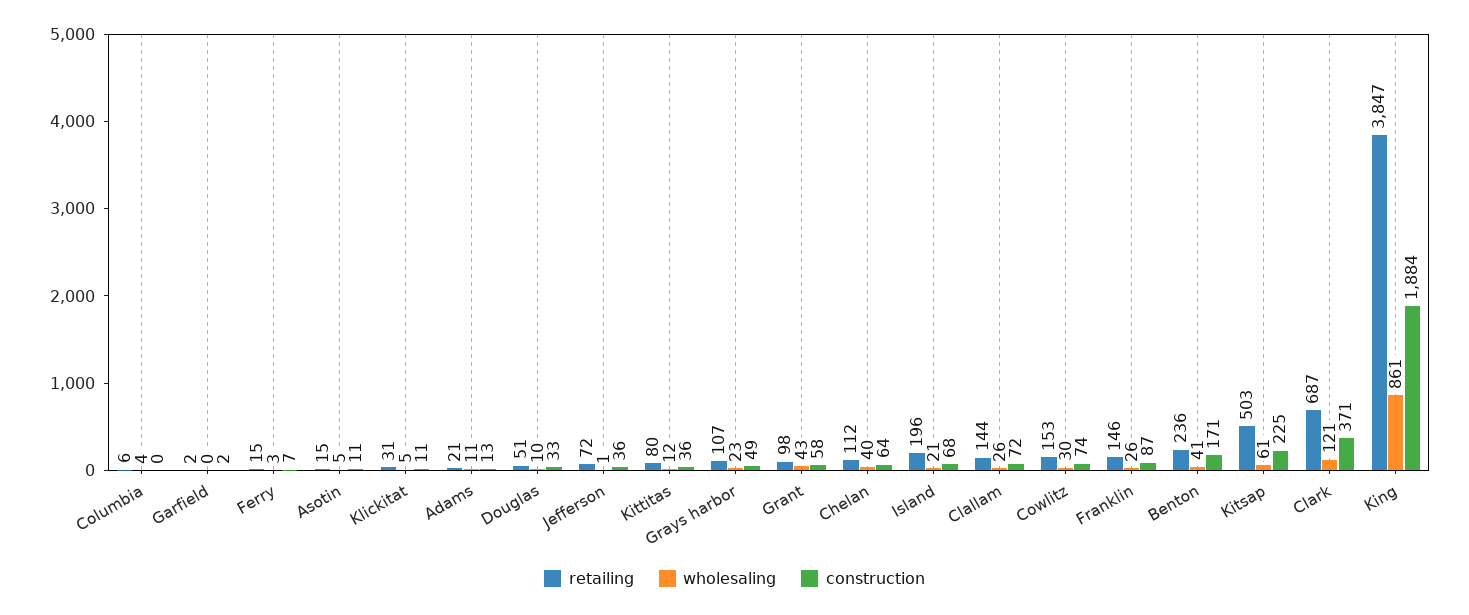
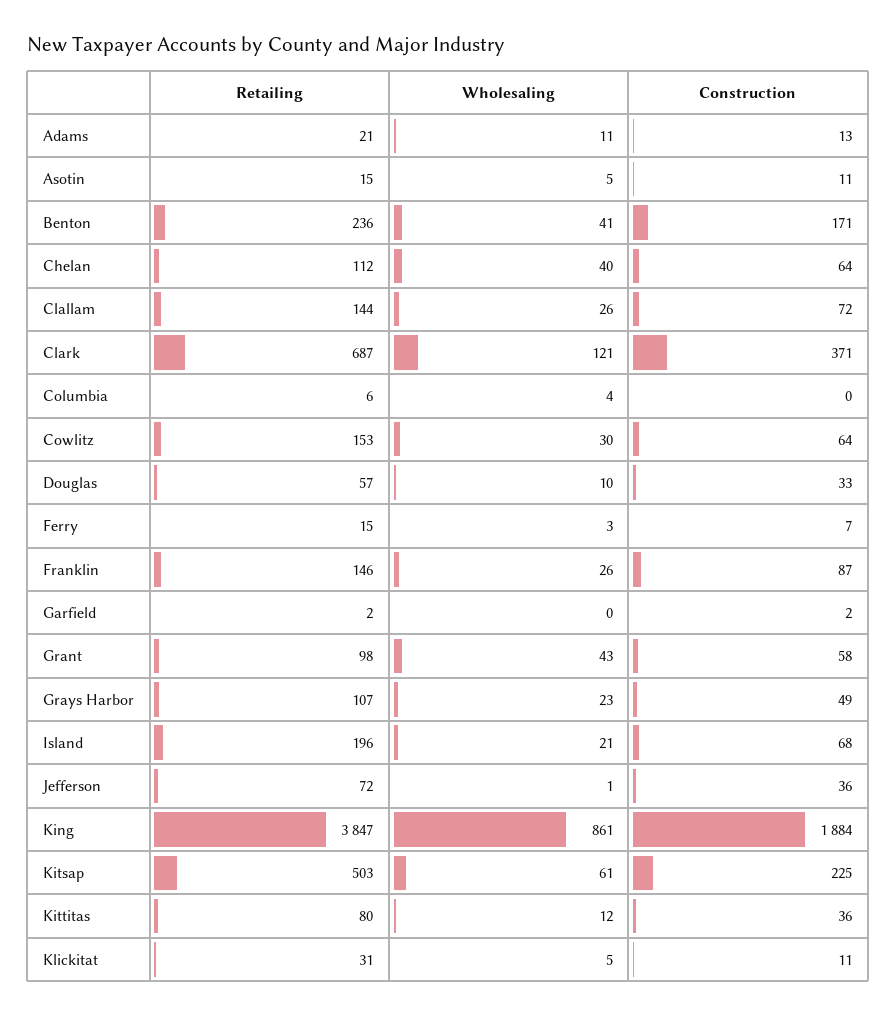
  {
    "retailing": {
      "Columbia": 6,
      "Garfield": 2,
      "Ferry": 15,
      "Asotin": 15,
      "Klickitat": 31,
      "Adams": 21,
-     "Douglas": 51,
+     "Douglas": 57,
      "Jefferson": 72,
      "Kittitas": 80,
      "Grays harbor": 107,
      "Grant": 98,
      "Chelan": 112,
      "Island": 196,
      "Clallam": 144,
      "Cowlitz": 153,
      "Franklin": 146,
      "Benton": 236,
      "Kitsap": 503,
      "Clark": 687,
      "King": 3847
    },
    "wholesaling": {
      "Columbia": 4,
      "Garfield": 0,
      "Ferry": 3,
      "Asotin": 5,
      "Klickitat": 5,
      "Adams": 11,
      "Douglas": 10,
      "Jefferson": 1,
      "Kittitas": 12,
      "Grays harbor": 23,
      "Grant": 43,
      "Chelan": 40,
      "Island": 21,
      "Clallam": 26,
      "Cowlitz": 30,
      "Franklin": 26,
      "Benton": 41,
      "Kitsap": 61,
      "Clark": 121,
      "King": 861
    },
    "construction": {
      "Columbia": 0,
      "Garfield": 2,
      "Ferry": 7,
      "Asotin": 11,
      "Klickitat": 11,
      "Adams": 13,
      "Douglas": 33,
      "Jefferson": 36,
      "Kittitas": 36,
      "Grays harbor": 49,
      "Grant": 58,
      "Chelan": 64,
      "Island": 68,
      "Clallam": 72,
-     "Cowlitz": 74,
+     "Cowlitz": 64,
      "Franklin": 87,
      "Benton": 171,
      "Kitsap": 225,
      "Clark": 371,
      "King": 1884
    }
  }

